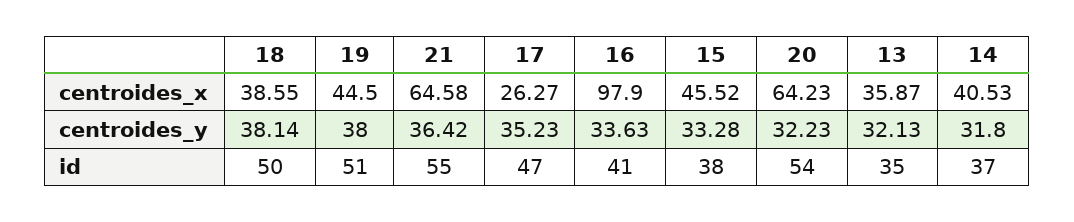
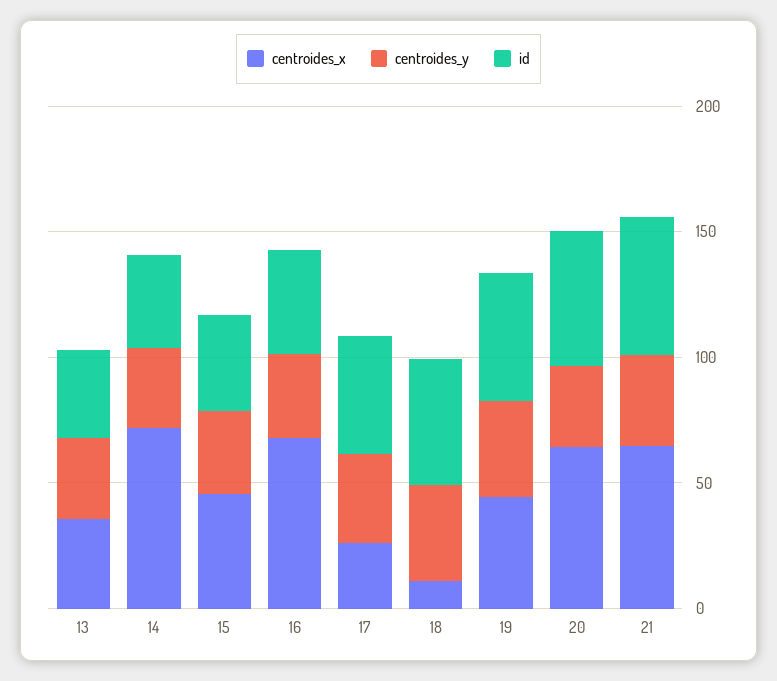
  {
    "centroides_x": {
-     "18": 38.55,
+     "18": 10,
      "19": 44.5,
      "21": 64.58,
      "17": 26.27,
-     "16": 97.9,
+     "16": 70,
      "15": 45.52,
      "20": 64.23,
      "13": 35.87,
-     "14": 40.53
+     "14": 70
    },
    "centroides_y": {
      "18": 38.14,
      "19": 38,
      "21": 36.42,
      "17": 35.23,
      "16": 33.63,
      "15": 33.28,
      "20": 32.23,
      "13": 32.13,
      "14": 31.8
    },
    "id": {
      "18": 50,
      "19": 51,
      "21": 55,
      "17": 47,
      "16": 41,
      "15": 38,
      "20": 54,
      "13": 35,
      "14": 37
    }
  }

